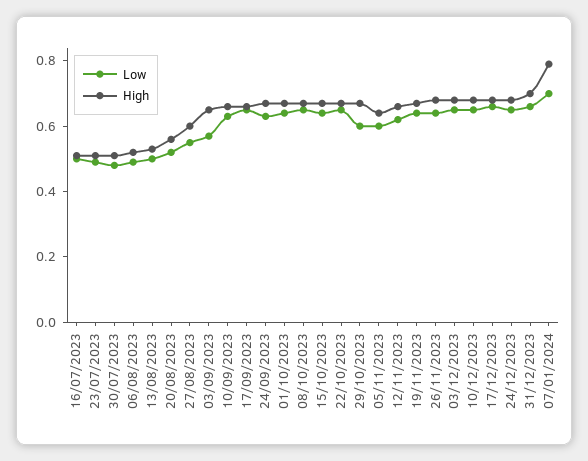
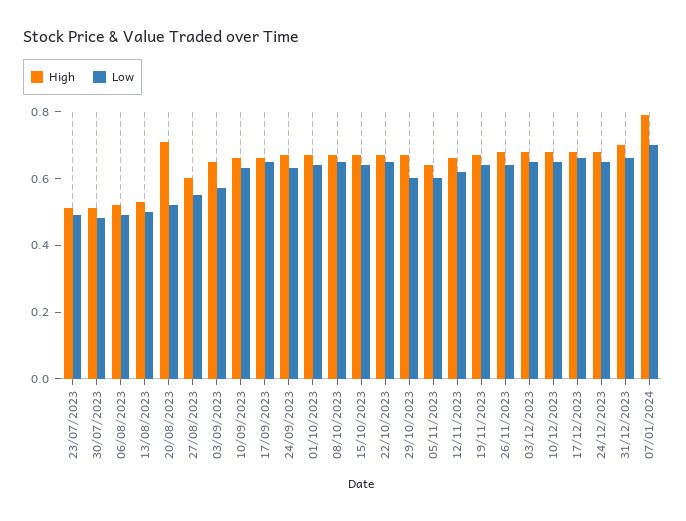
  {
    "Low": {
-     "16/07/2023": 0.5,
      "23/07/2023": 0.5,
      "30/07/2023": 0.5,
      "06/08/2023": 0.5,
      "13/08/2023": 0.5,
      "20/08/2023": 0.5,
      "27/08/2023": 0.55,
      "03/09/2023": 0.55,
      "10/09/2023": 0.65,
      "17/09/2023": 0.65,
      "24/09/2023": 0.65,
      "01/10/2023": 0.65,
      "08/10/2023": 0.65,
      "15/10/2023": 0.65,
      "22/10/2023": 0.65,
      "29/10/2023": 0.6,
      "05/11/2023": 0.6,
      "12/11/2023": 0.6,
      "19/11/2023": 0.65,
      "26/11/2023": 0.65,
      "03/12/2023": 0.65,
      "10/12/2023": 0.65,
      "17/12/2023": 0.65,
      "24/12/2023": 0.65,
      "31/12/2023": 0.65,
      "07/01/2024": 0.7
    },
    "High": {
-     "16/07/2023": 0.5,
      "23/07/2023": 0.5,
      "30/07/2023": 0.5,
      "06/08/2023": 0.5,
      "13/08/2023": 0.55,
-     "20/08/2023": 0.55,
+     "20/08/2023": 0.7,
      "27/08/2023": 0.6,
      "03/09/2023": 0.65,
      "10/09/2023": 0.65,
      "17/09/2023": 0.65,
      "24/09/2023": 0.65,
      "01/10/2023": 0.65,
      "08/10/2023": 0.65,
      "15/10/2023": 0.65,
      "22/10/2023": 0.65,
      "29/10/2023": 0.65,
      "05/11/2023": 0.65,
      "12/11/2023": 0.65,
      "19/11/2023": 0.65,
      "26/11/2023": 0.7,
      "03/12/2023": 0.7,
      "10/12/2023": 0.7,
      "17/12/2023": 0.7,
      "24/12/2023": 0.7,
      "31/12/2023": 0.7,
      "07/01/2024": 0.8
    }
  }

